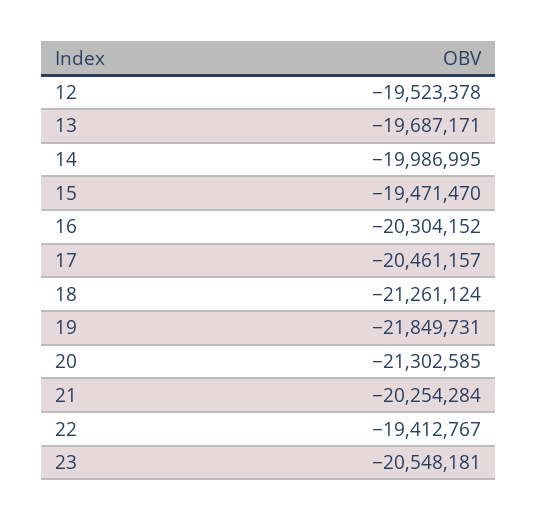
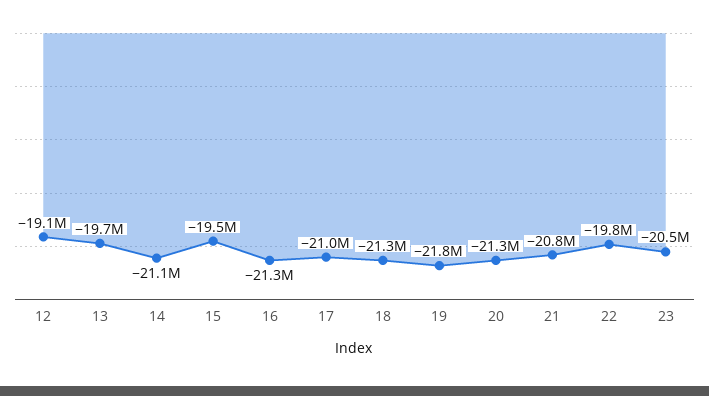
  {
-   "12": -19523378,
+   "12": -19100000,
    "13": -19687171,
-   "14": -19986995,
+   "14": -21100000,
    "15": -19471470,
-   "16": -20304152,
+   "16": -21300000,
-   "17": -20461157,
+   "17": -21000000,
    "18": -21261124,
    "19": -21849731,
    "20": -21302585,
-   "21": -20254284,
+   "21": -20800000,
-   "22": -19412767,
+   "22": -19800000,
    "23": -20548181
  }

